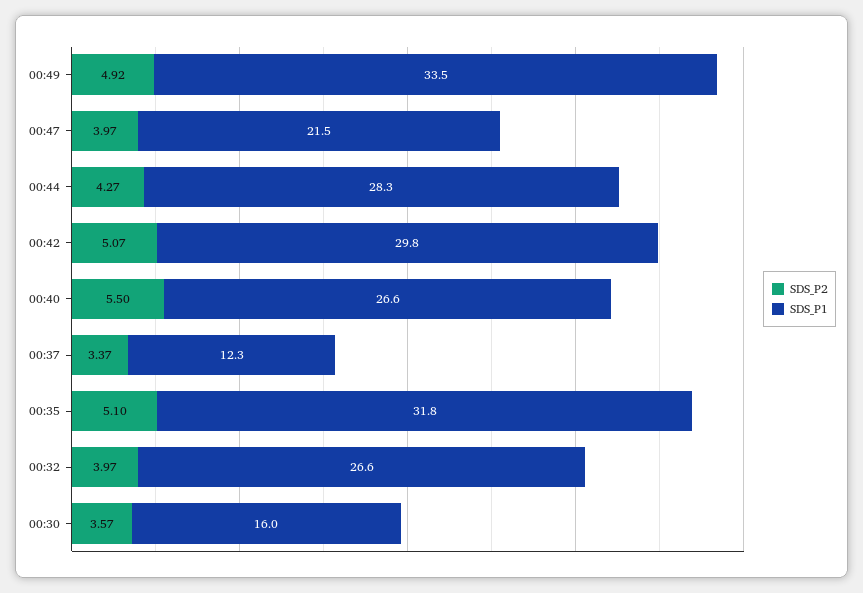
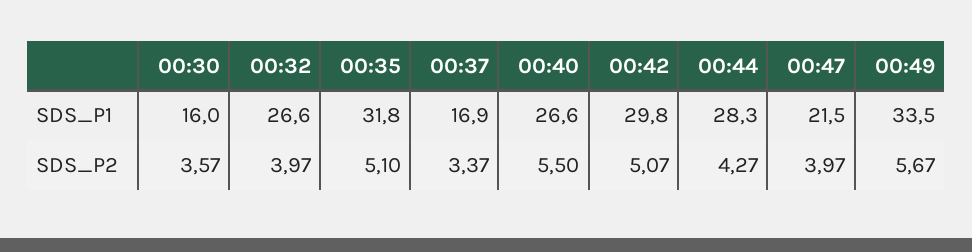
  {
    "SDS_P2": {
-     "00:49": 4.92,
+     "00:49": 5.67,
      "00:47": 3.97,
      "00:44": 4.27,
      "00:42": 5.07,
      "00:40": 5.5,
      "00:37": 3.37,
      "00:35": 5.1,
      "00:32": 3.97,
      "00:30": 3.57
    },
    "SDS_P1": {
      "00:49": 33.5,
      "00:47": 21.5,
      "00:44": 28.3,
      "00:42": 29.8,
      "00:40": 26.6,
-     "00:37": 12.3,
+     "00:37": 16.9,
      "00:35": 31.8,
      "00:32": 26.6,
      "00:30": 16
    }
  }

